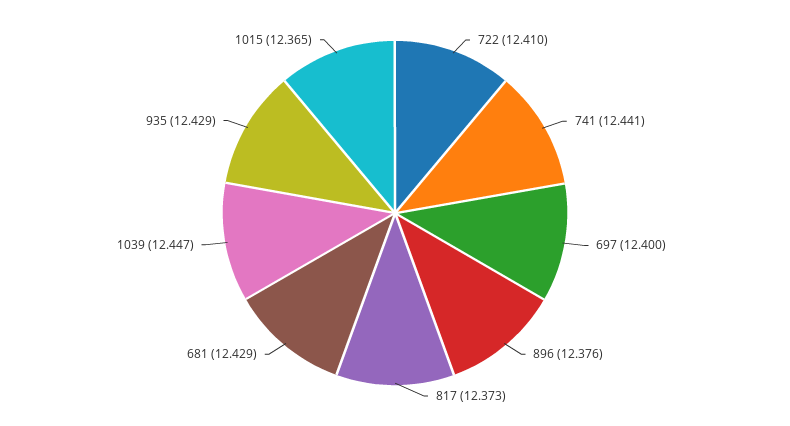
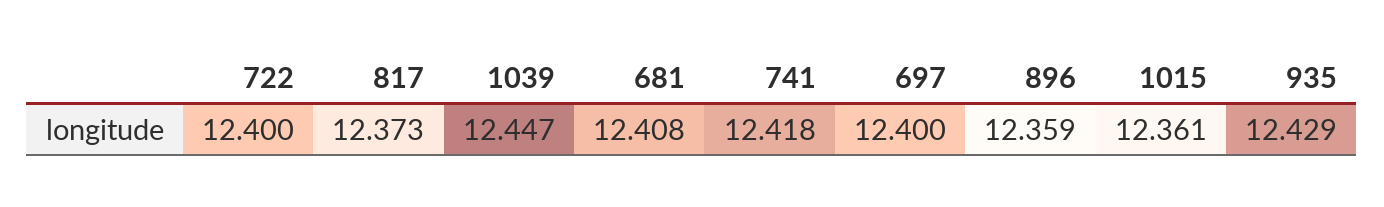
  {
-   "722": 12.41,
+   "722": 12.4,
-   "741": 12.441,
+   "741": 12.418,
    "697": 12.4,
-   "896": 12.376,
+   "896": 12.359,
    "817": 12.373,
-   "681": 12.429,
+   "681": 12.408,
    "1039": 12.447,
    "935": 12.429,
-   "1015": 12.365
+   "1015": 12.361
  }

